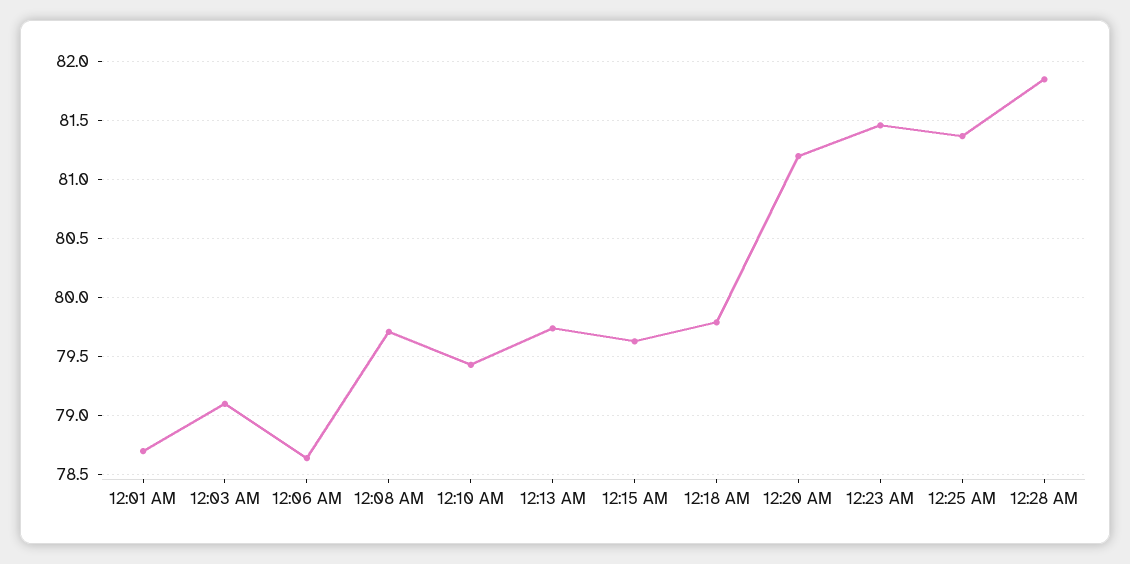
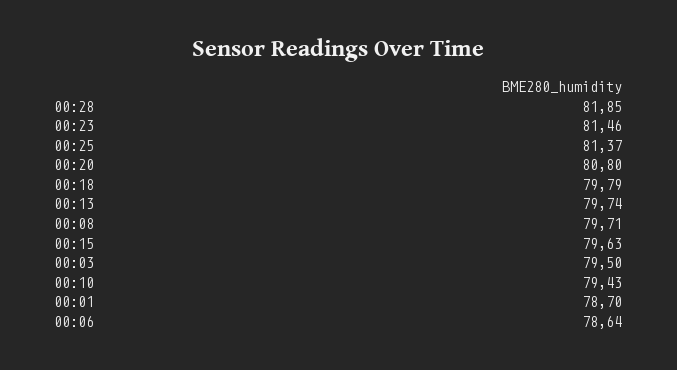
  {
    "12:01 AM": 78.7,
-   "12:03 AM": 79.1,
+   "12:03 AM": 79.5,
    "12:06 AM": 78.64,
    "12:08 AM": 79.71,
    "12:10 AM": 79.43,
    "12:13 AM": 79.74,
    "12:15 AM": 79.63,
    "12:18 AM": 79.79,
-   "12:20 AM": 81.2,
+   "12:20 AM": 80.8,
    "12:23 AM": 81.46,
    "12:25 AM": 81.37,
    "12:28 AM": 81.85
  }

